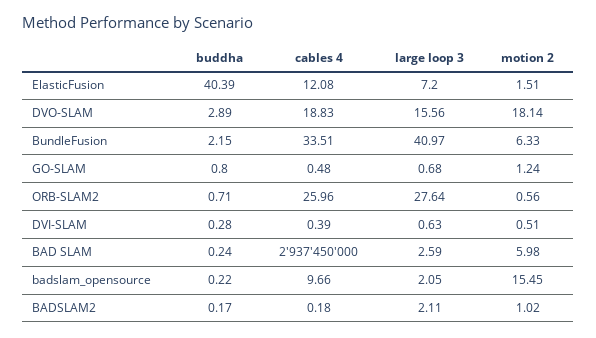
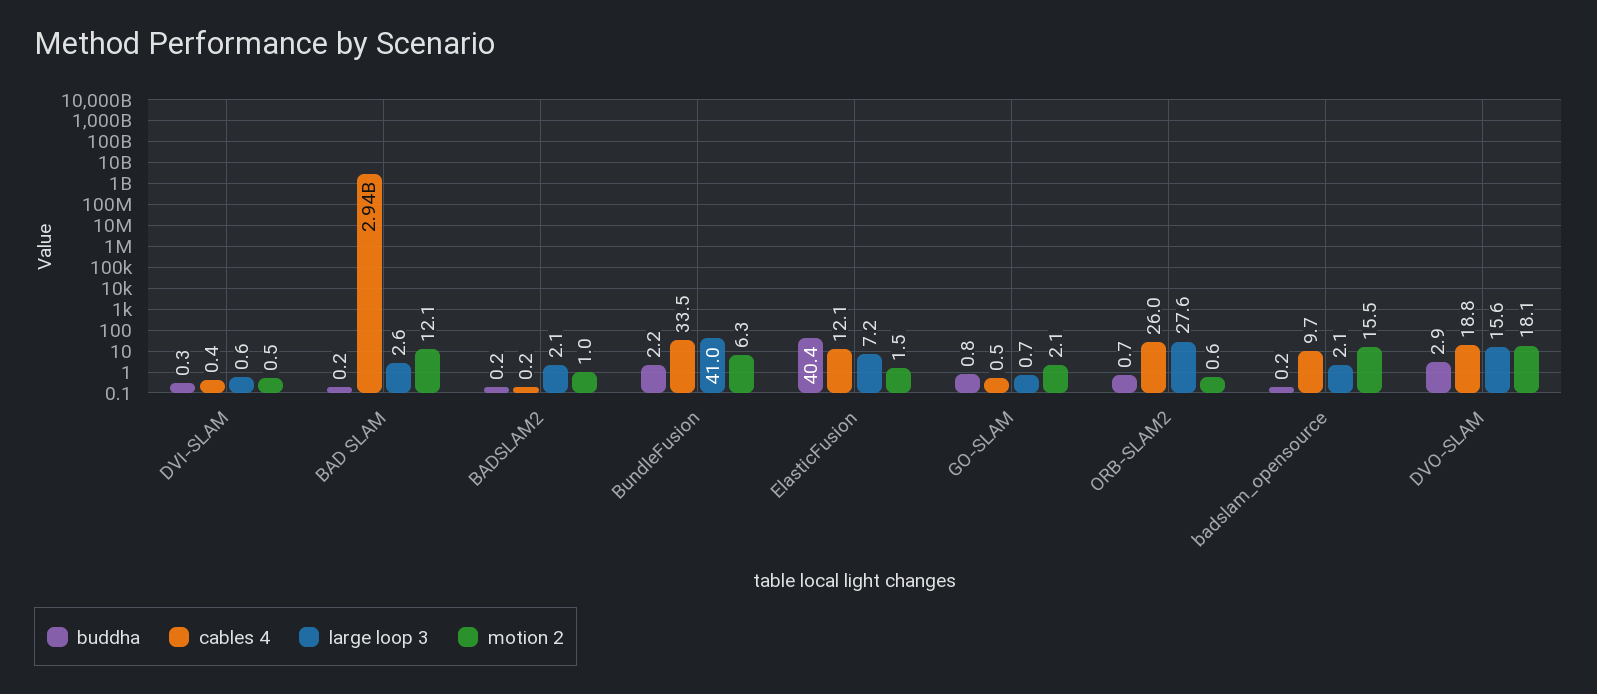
  {
    "buddha": {
      "ElasticFusion": 40.39,
      "DVO-SLAM": 2.89,
      "BundleFusion": 2.15,
      "GO-SLAM": 0.8,
      "ORB-SLAM2": 0.71,
      "DVI-SLAM": 0.28,
      "BAD SLAM": 0.24,
      "badslam_opensource": 0.22,
      "BADSLAM2": 0.17
    },
    "cables 4": {
      "ElasticFusion": 12.08,
      "DVO-SLAM": 18.83,
      "BundleFusion": 33.51,
      "GO-SLAM": 0.48,
      "ORB-SLAM2": 25.96,
      "DVI-SLAM": 0.39,
      "BAD SLAM": 2937450000,
      "badslam_opensource": 9.66,
      "BADSLAM2": 0.18
    },
    "large loop 3": {
      "ElasticFusion": 7.2,
      "DVO-SLAM": 15.56,
      "BundleFusion": 40.97,
      "GO-SLAM": 0.68,
      "ORB-SLAM2": 27.64,
      "DVI-SLAM": 0.63,
      "BAD SLAM": 2.59,
      "badslam_opensource": 2.05,
      "BADSLAM2": 2.11
    },
    "motion 2": {
      "ElasticFusion": 1.51,
      "DVO-SLAM": 18.14,
      "BundleFusion": 6.33,
-     "GO-SLAM": 1.24,
+     "GO-SLAM": 2.1,
      "ORB-SLAM2": 0.56,
      "DVI-SLAM": 0.51,
-     "BAD SLAM": 5.98,
+     "BAD SLAM": 12.1,
      "badslam_opensource": 15.45,
      "BADSLAM2": 1.02
    }
  }

